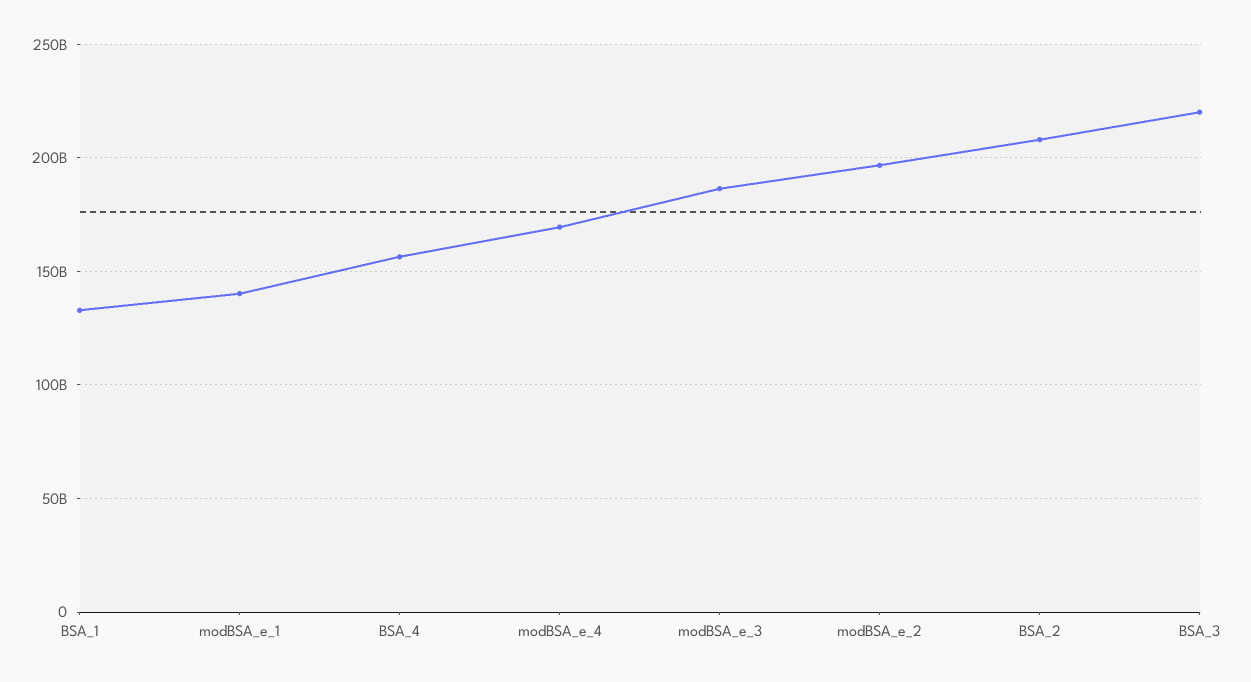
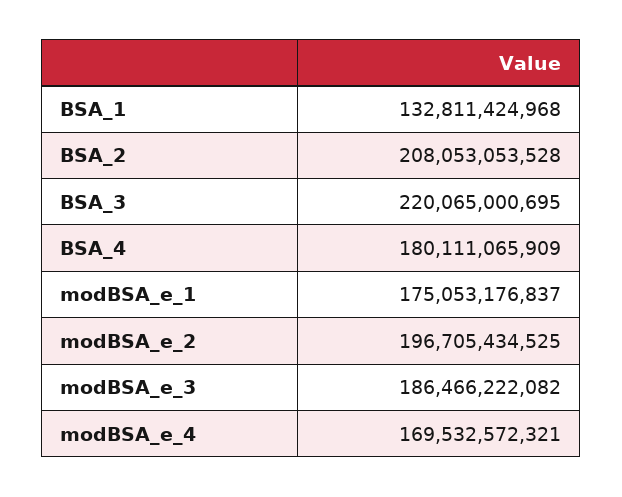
  {
    "BSA_1": 132811424968,
-   "modBSA_e_1": 140000000000,
+   "modBSA_e_1": 175053176837,
-   "BSA_4": 155000000000,
+   "BSA_4": 180111065909,
    "modBSA_e_4": 169532572321,
    "modBSA_e_3": 186466222082,
    "modBSA_e_2": 196705434525,
    "BSA_2": 208053053528,
    "BSA_3": 220065000695
  }

